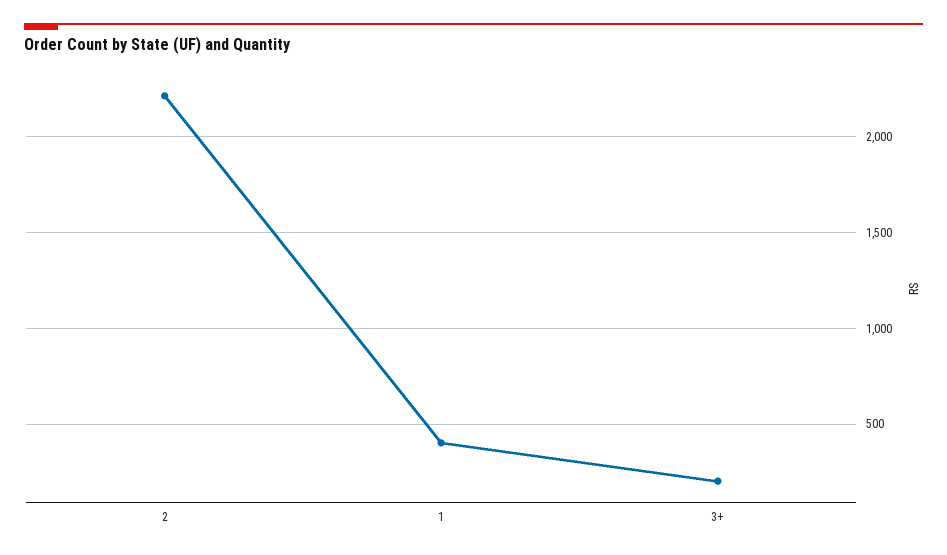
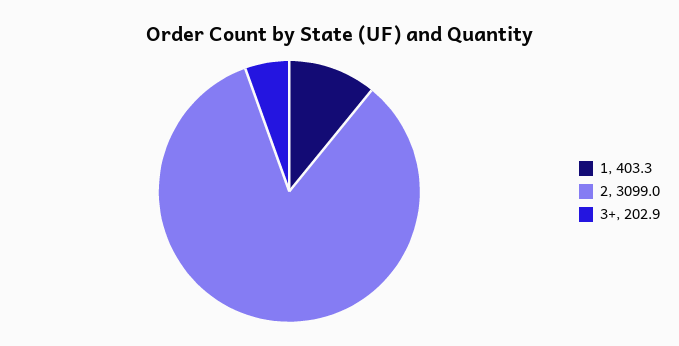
  {
-   "2": 2200,
+   "2": 3099,
    "1": 403.3,
    "3+": 202.9
  }

